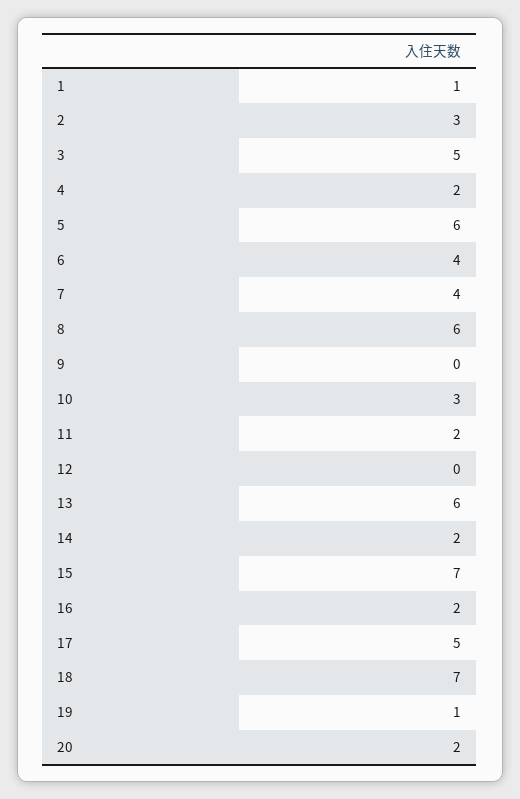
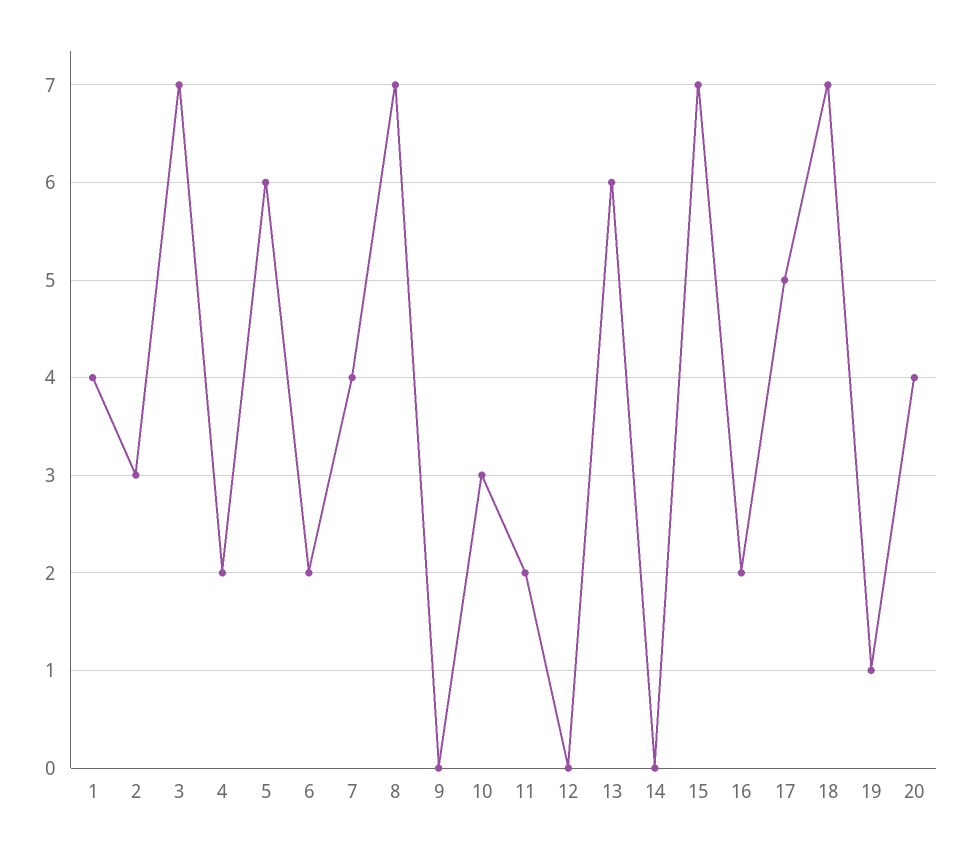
  {
-   "1": 1,
+   "1": 4,
    "2": 3,
-   "3": 5,
+   "3": 7,
    "4": 2,
    "5": 6,
-   "6": 4,
+   "6": 2,
    "7": 4,
-   "8": 6,
+   "8": 7,
    "9": 0,
    "10": 3,
    "11": 2,
    "12": 0,
    "13": 6,
-   "14": 2,
+   "14": 0,
    "15": 7,
    "16": 2,
    "17": 5,
    "18": 7,
    "19": 1,
-   "20": 2
+   "20": 4
  }

